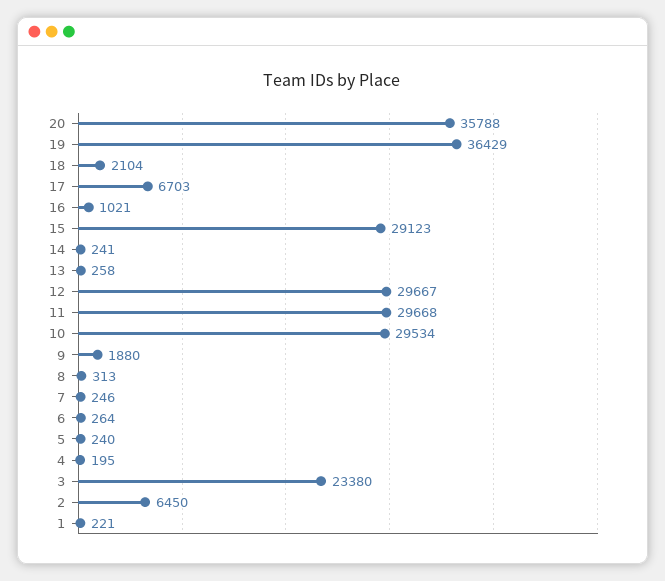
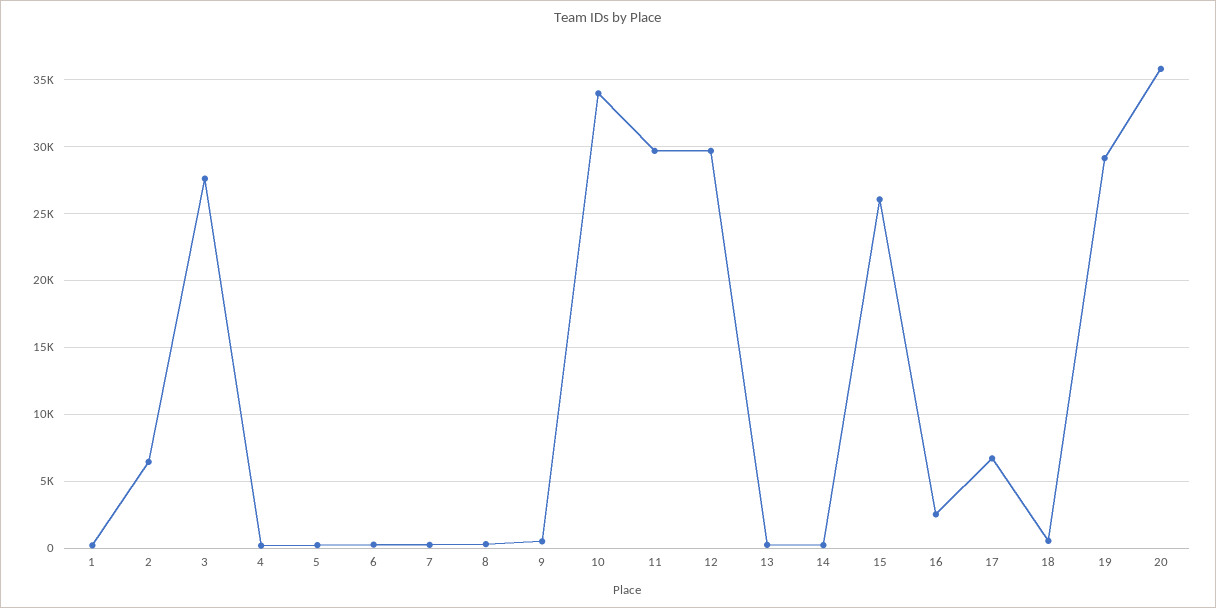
  {
    "20": 35788,
-   "19": 36429,
+   "19": 29000,
-   "18": 2104,
+   "18": 500,
    "17": 6703,
-   "16": 1021,
+   "16": 2500,
-   "15": 29123,
+   "15": 26000,
    "14": 241,
    "13": 258,
    "12": 29667,
    "11": 29668,
-   "10": 29534,
+   "10": 34000,
-   "9": 1880,
+   "9": 500,
    "8": 313,
    "7": 246,
    "6": 264,
    "5": 240,
    "4": 195,
-   "3": 23380,
+   "3": 27500,
    "2": 6450,
    "1": 221
  }

